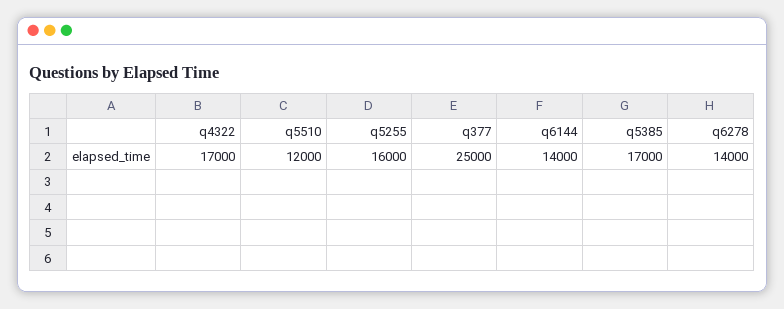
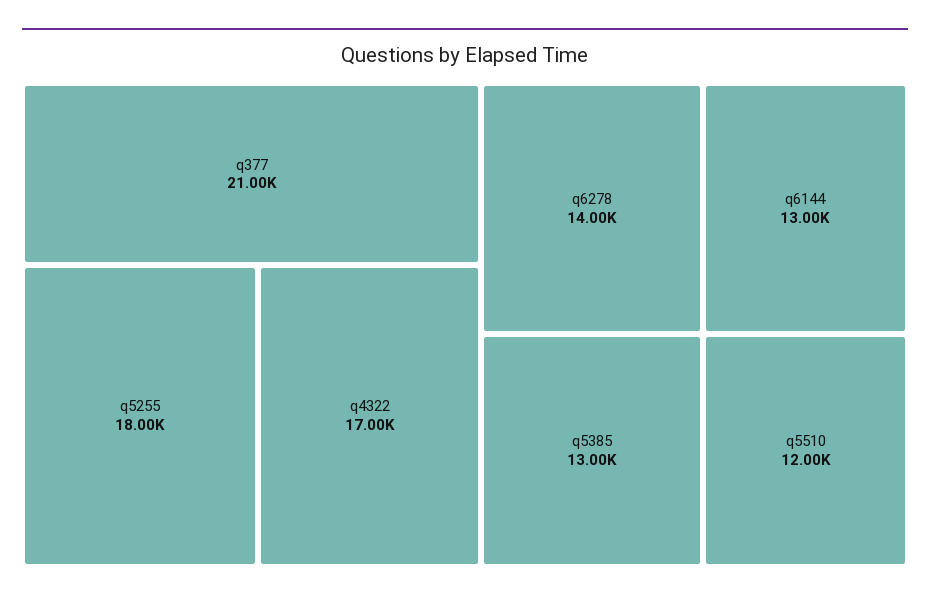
  {
    "q4322": 17000,
    "q5510": 12000,
-   "q5255": 16000,
+   "q5255": 18000,
-   "q377": 25000,
+   "q377": 21000,
-   "q6144": 14000,
+   "q6144": 13000,
-   "q5385": 17000,
+   "q5385": 13000,
    "q6278": 14000
  }

